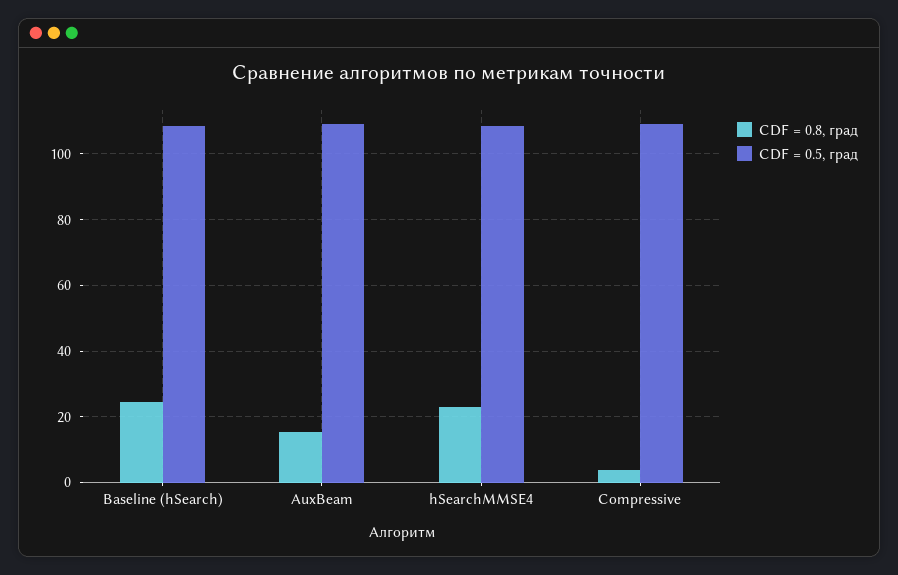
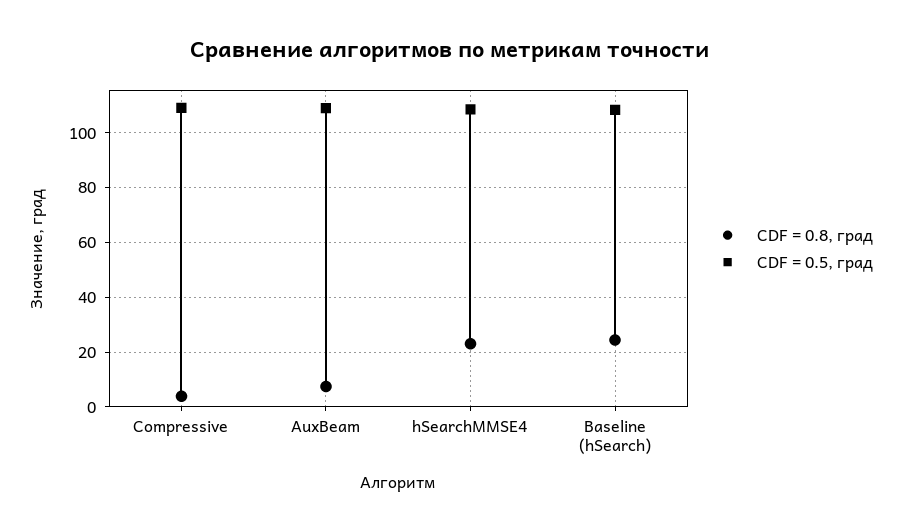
  {
    "CDF = 0.8, град": {
      "Baseline (hSearch)": 24,
-     "AuxBeam": 16,
+     "AuxBeam": 7.5,
      "hSearchMMSE4": 24,
      "Compressive": 4
    },
    "CDF = 0.5, град": {
      "Baseline (hSearch)": 108,
      "AuxBeam": 110,
      "hSearchMMSE4": 108,
      "Compressive": 110
    }
  }

